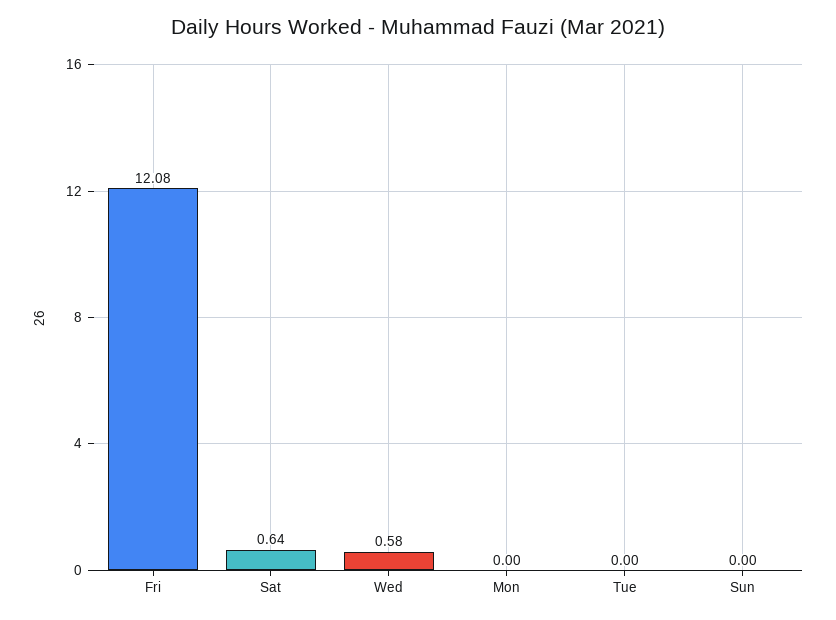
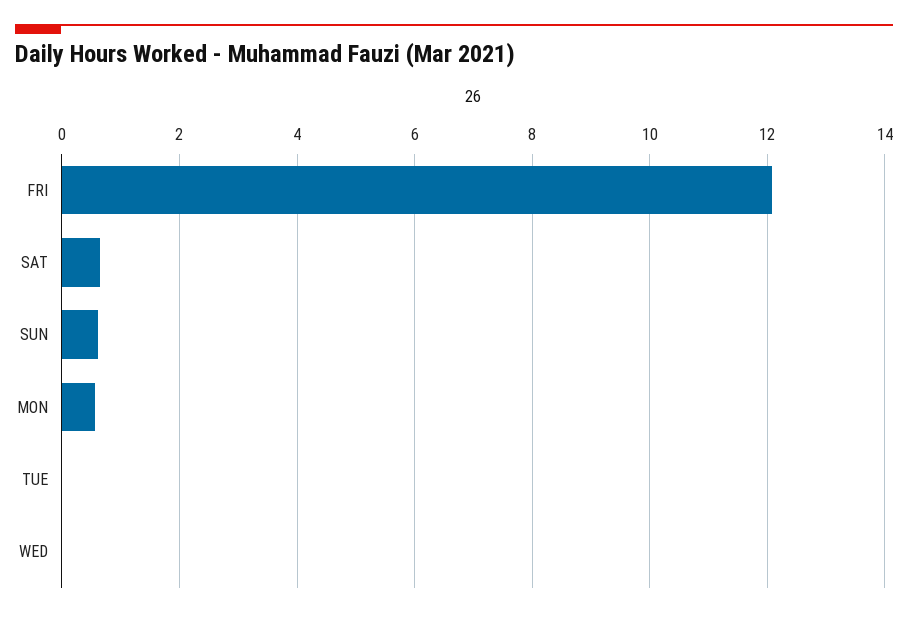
  {
    "Fri": 12.08,
    "Sat": 0.64,
-   "Wed": 0.58,
+   "Wed": 0,
-   "Mon": 0,
+   "Mon": 0.6,
    "Tue": 0,
-   "Sun": 0
+   "Sun": 0.6
  }

